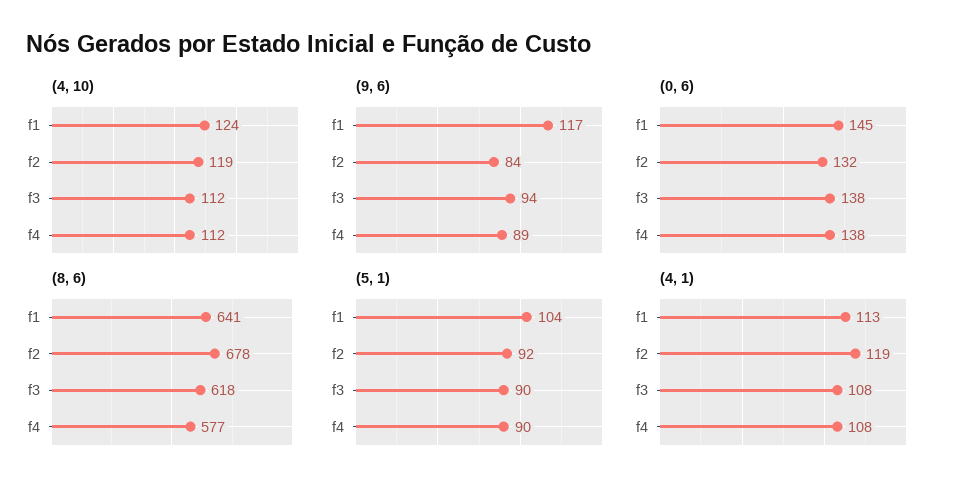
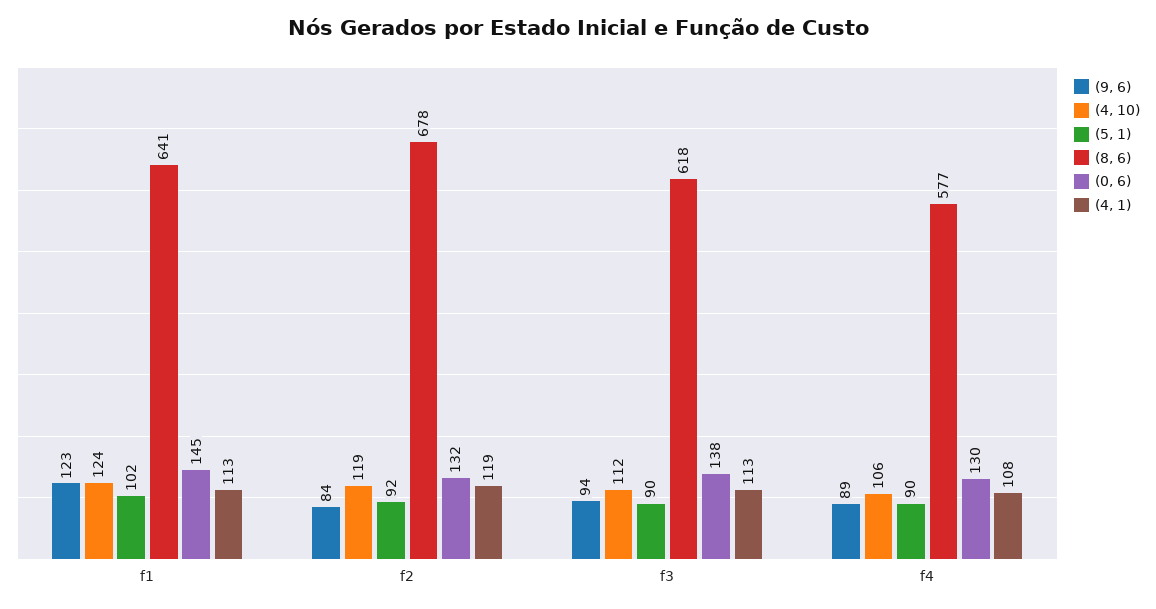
  {
    "(4, 10)": {
      "f1": 124,
      "f2": 119,
      "f3": 112,
-     "f4": 112
+     "f4": 106
    },
    "(9, 6)": {
-     "f1": 117,
+     "f1": 123,
      "f2": 84,
      "f3": 94,
      "f4": 89
    },
    "(0, 6)": {
      "f1": 145,
      "f2": 132,
      "f3": 138,
-     "f4": 138
+     "f4": 130
    },
    "(8, 6)": {
      "f1": 641,
      "f2": 678,
      "f3": 618,
      "f4": 577
    },
    "(5, 1)": {
-     "f1": 104,
+     "f1": 102,
      "f2": 92,
      "f3": 90,
      "f4": 90
    },
    "(4, 1)": {
      "f1": 113,
      "f2": 119,
-     "f3": 108,
+     "f3": 113,
      "f4": 108
    }
  }

